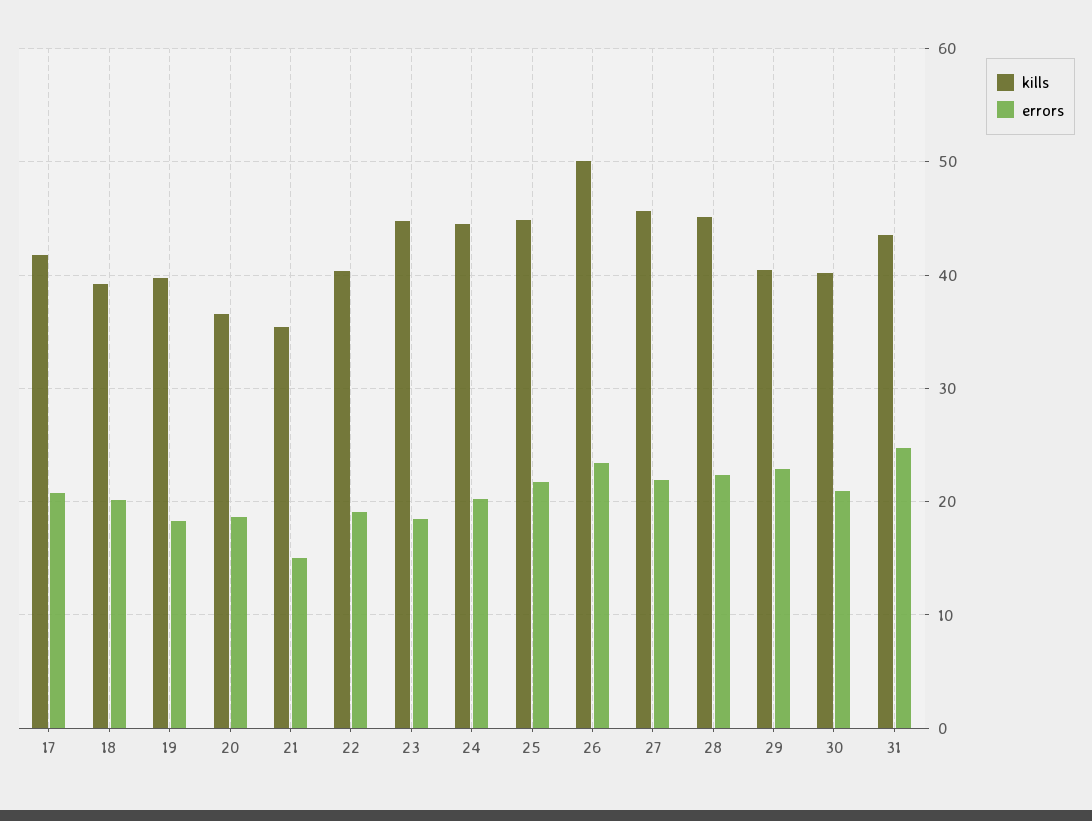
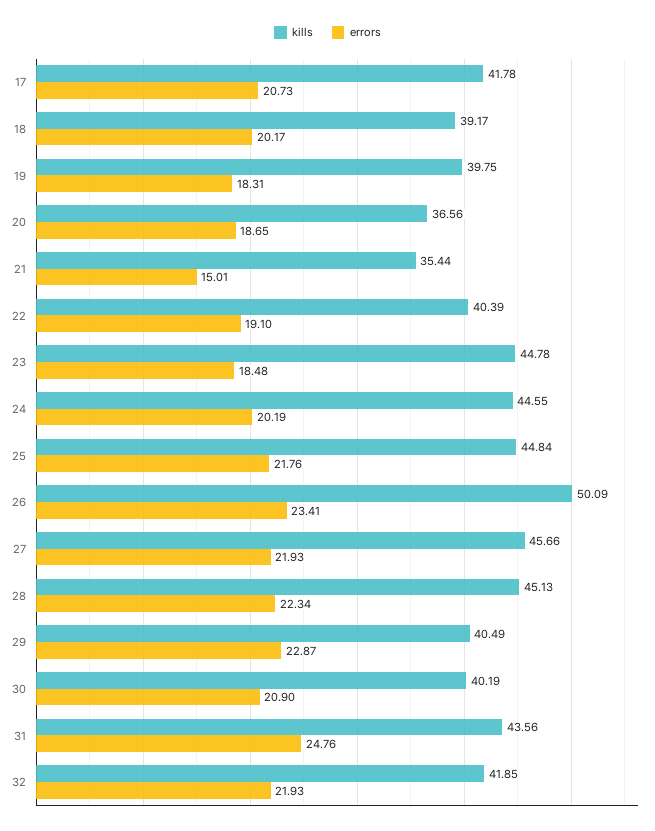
  {
    "kills": {
      "17": 41.78,
      "18": 39.17,
      "19": 39.75,
      "20": 36.56,
      "21": 35.44,
      "22": 40.39,
      "23": 44.78,
      "24": 44.55,
      "25": 44.84,
      "26": 50.09,
      "27": 45.66,
      "28": 45.13,
      "29": 40.49,
      "30": 40.19,
-     "31": 43.56
+     "31": 43.56,
+     "32": 41.85
    },
    "errors": {
      "17": 20.73,
      "18": 20.17,
      "19": 18.31,
      "20": 18.65,
      "21": 15.01,
      "22": 19.1,
      "23": 18.48,
      "24": 20.19,
      "25": 21.76,
      "26": 23.41,
      "27": 21.93,
      "28": 22.34,
      "29": 22.87,
      "30": 20.9,
-     "31": 24.76
+     "31": 24.76,
+     "32": 21.93
    }
  }

